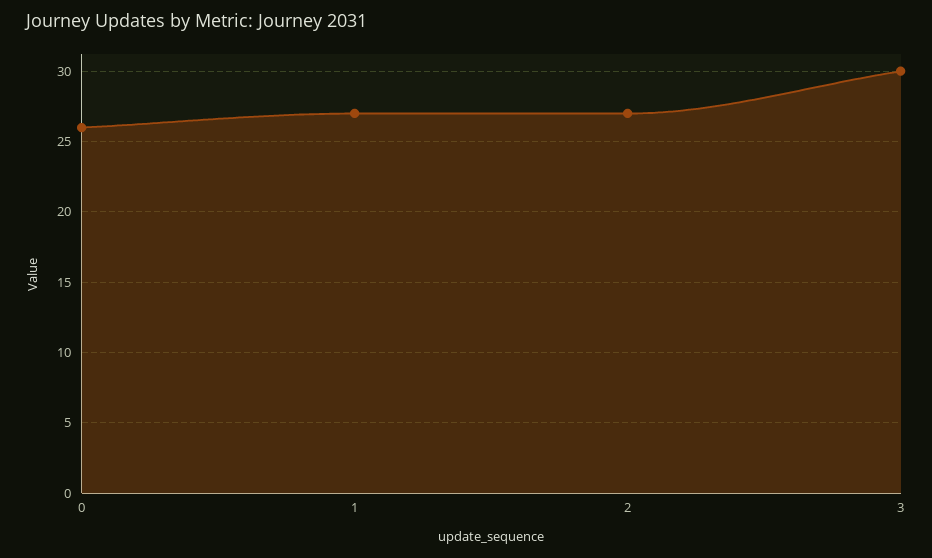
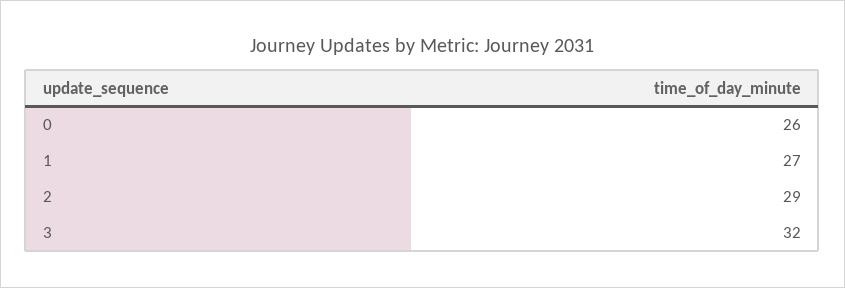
  {
    "0": 26,
    "1": 27,
-   "2": 27,
+   "2": 29,
-   "3": 30
+   "3": 32
  }

